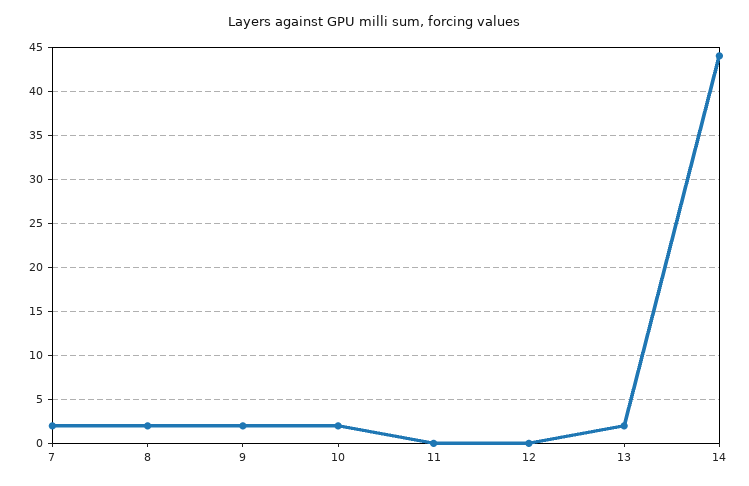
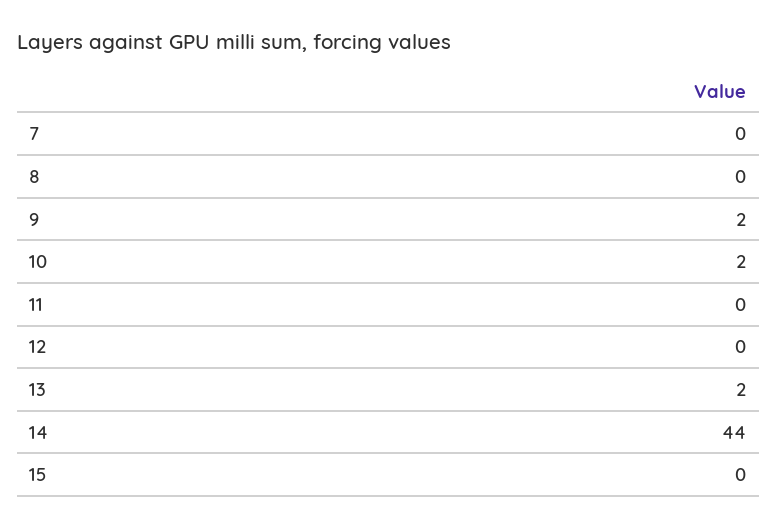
  {
-   "7": 2,
+   "7": 0,
-   "8": 2,
+   "8": 0,
    "9": 2,
    "10": 2,
    "11": 0,
    "12": 0,
    "13": 2,
-   "14": 44
+   "14": 44,
+   "15": 0
  }

